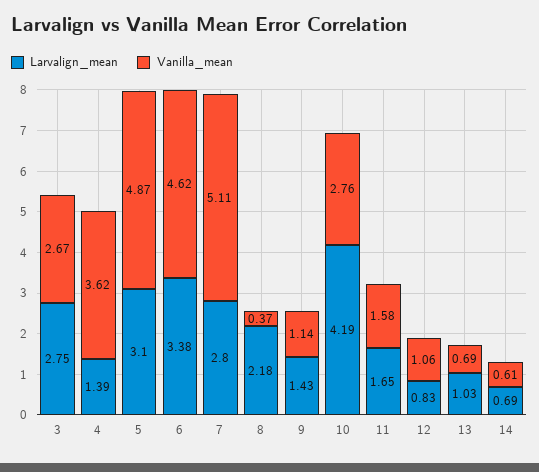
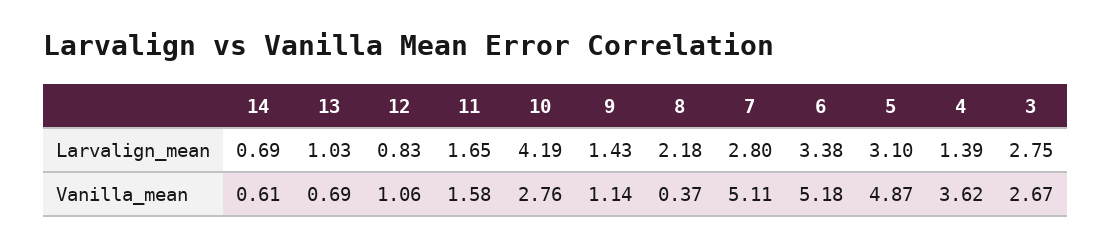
  {
    "Larvalign_mean": {
      "3": 2.75,
      "4": 1.39,
      "5": 3.1,
      "6": 3.38,
      "7": 2.8,
      "8": 2.18,
      "9": 1.43,
      "10": 4.19,
      "11": 1.65,
      "12": 0.83,
      "13": 1.03,
      "14": 0.69
    },
    "Vanilla_mean": {
      "3": 2.67,
      "4": 3.62,
      "5": 4.87,
-     "6": 4.62,
+     "6": 5.18,
      "7": 5.11,
      "8": 0.37,
      "9": 1.14,
      "10": 2.76,
      "11": 1.58,
      "12": 1.06,
      "13": 0.69,
      "14": 0.61
    }
  }

